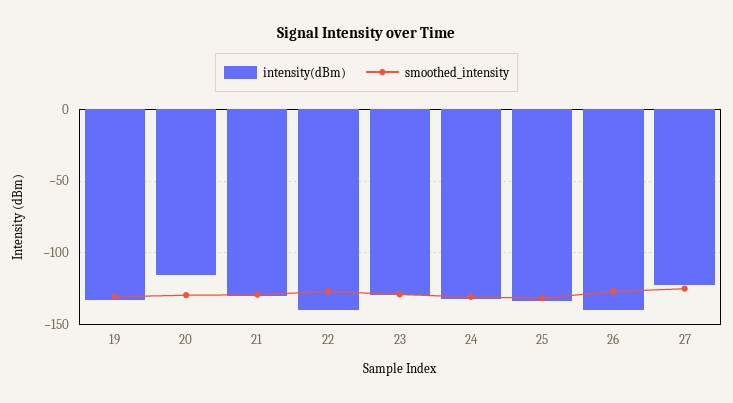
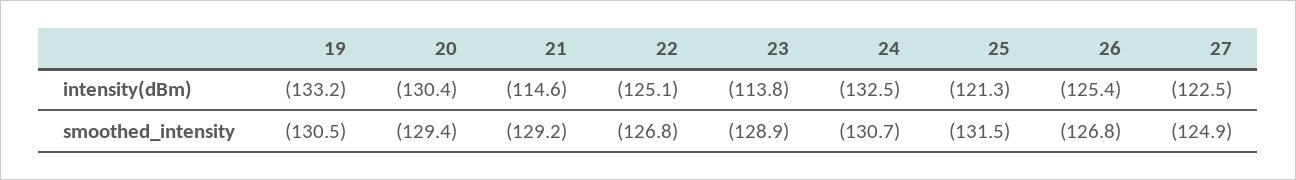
  {
    "intensity(dBm)": {
      "19": -133.2,
-     "20": -115,
+     "20": -130.4,
-     "21": -130,
+     "21": -114.6,
-     "22": -140,
+     "22": -125.1,
-     "23": -130,
+     "23": -113.8,
      "24": -132.5,
-     "25": -135,
+     "25": -121.3,
-     "26": -140,
+     "26": -125.4,
      "27": -122.5
    },
    "smoothed_intensity": {
      "19": -130.5,
      "20": -129.4,
      "21": -129.2,
      "22": -126.8,
      "23": -128.9,
      "24": -130.7,
      "25": -131.5,
      "26": -126.8,
      "27": -124.9
    }
  }

